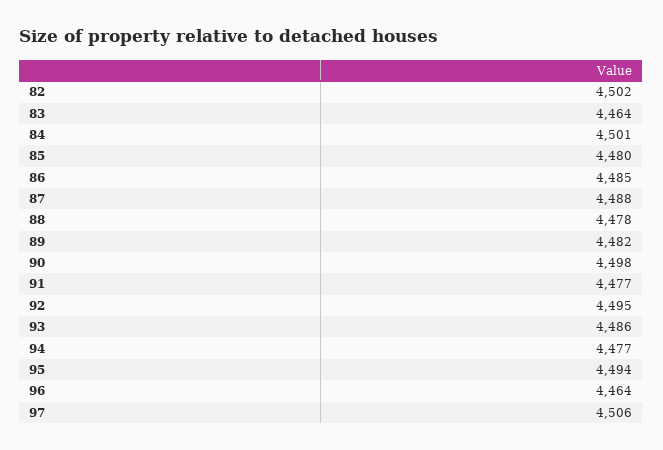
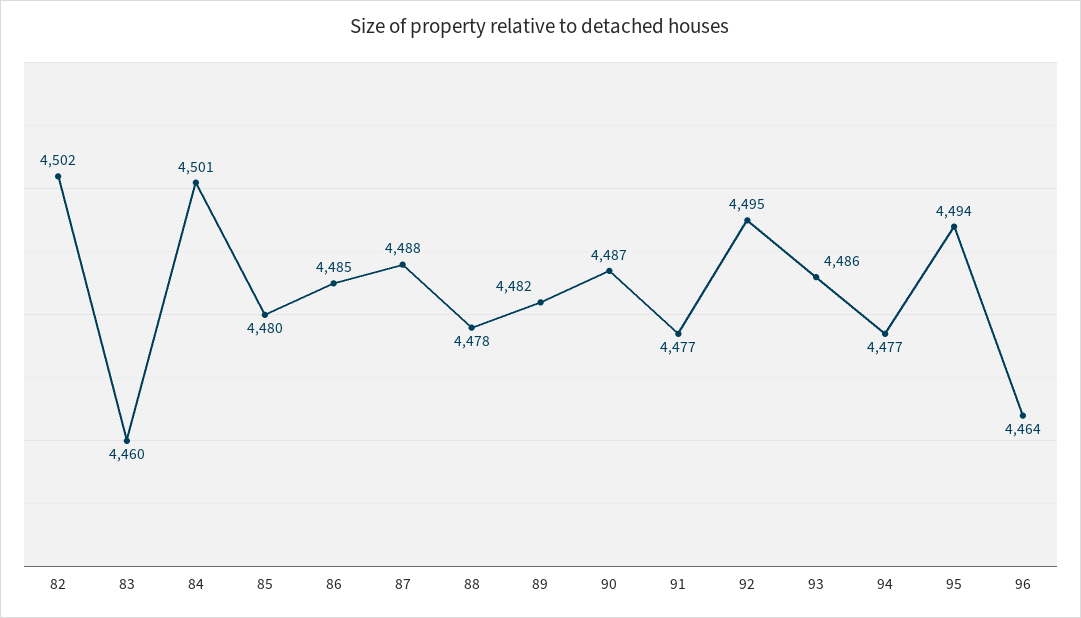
  {
    "82": 4502,
-   "83": 4464,
+   "83": 4460,
    "84": 4501,
    "85": 4480,
    "86": 4485,
    "87": 4488,
    "88": 4478,
    "89": 4482,
-   "90": 4498,
+   "90": 4487,
    "91": 4477,
    "92": 4495,
    "93": 4486,
    "94": 4477,
    "95": 4494,
-   "96": 4464,
+   "96": 4464
-   "97": 4506
  }

